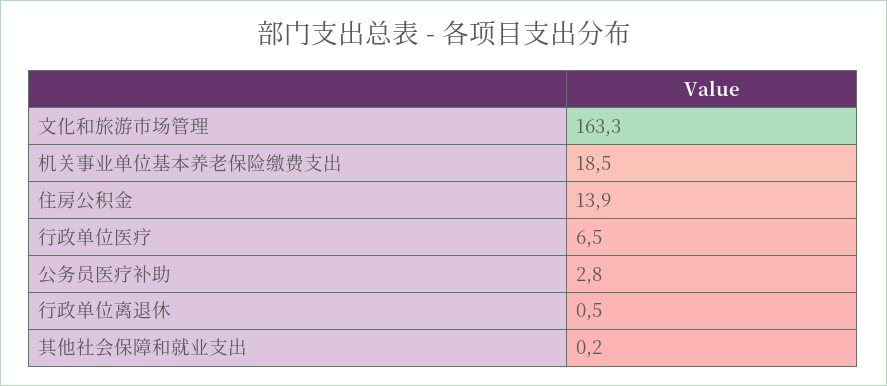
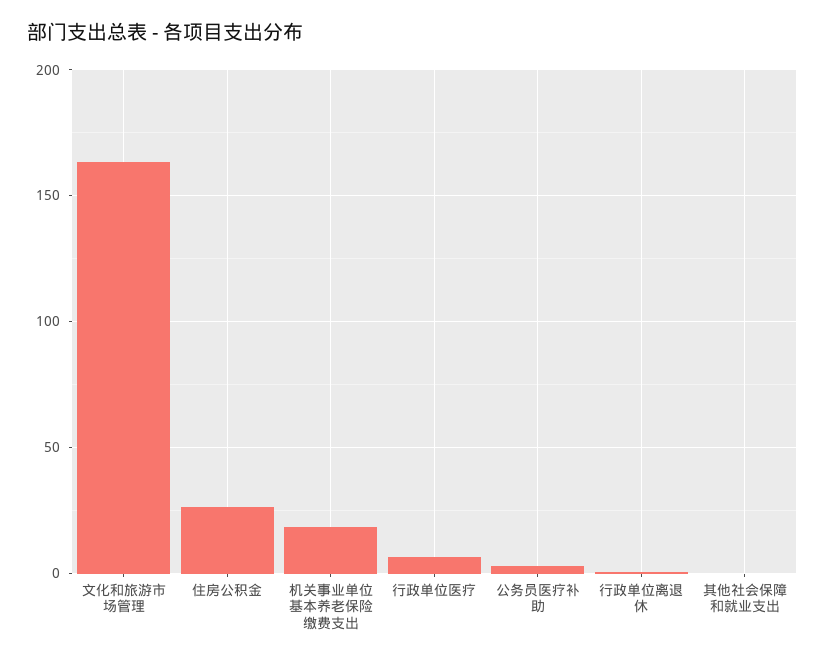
  {
    "文化和旅游市场管理": 163.3,
    "机关事业单位基本养老保险缴费支出": 18.5,
-   "住房公积金": 13.9,
+   "住房公积金": 25,
    "行政单位医疗": 6.5,
    "公务员医疗补助": 2.8,
    "行政单位离退休": 0.5,
    "其他社会保障和就业支出": 0.2
  }

